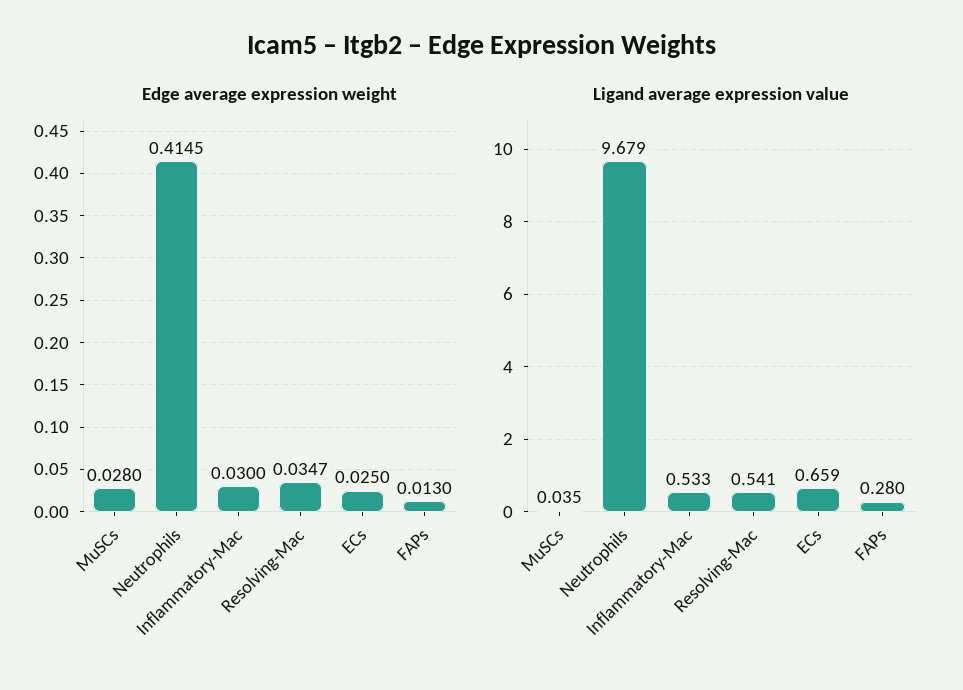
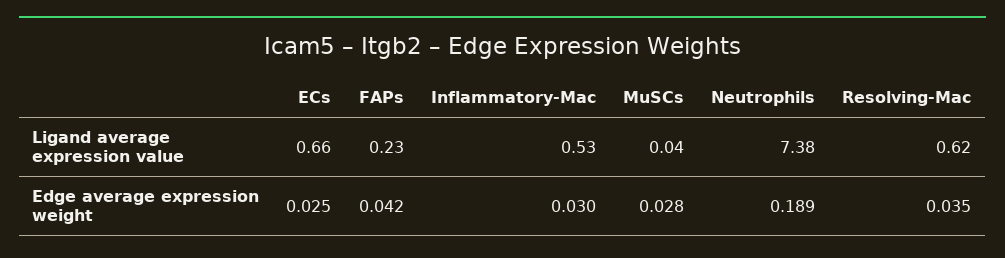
  {
    "Edge average expression weight": {
      "MuSCs": 0.028,
-     "Neutrophils": 0.4145,
+     "Neutrophils": 0.189,
      "Inflammatory-Mac": 0.03,
      "Resolving-Mac": 0.0347,
      "ECs": 0.025,
-     "FAPs": 0.013
+     "FAPs": 0.042
    },
    "Ligand average expression value": {
      "MuSCs": 0.035,
-     "Neutrophils": 9.679,
+     "Neutrophils": 7.38,
      "Inflammatory-Mac": 0.533,
-     "Resolving-Mac": 0.541,
+     "Resolving-Mac": 0.62,
      "ECs": 0.659,
-     "FAPs": 0.28
+     "FAPs": 0.23
    }
  }

